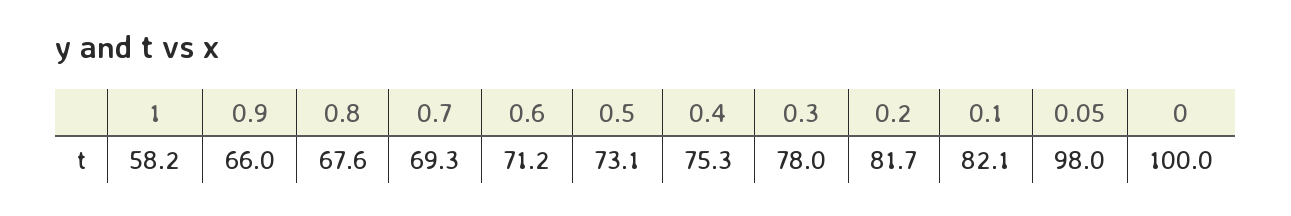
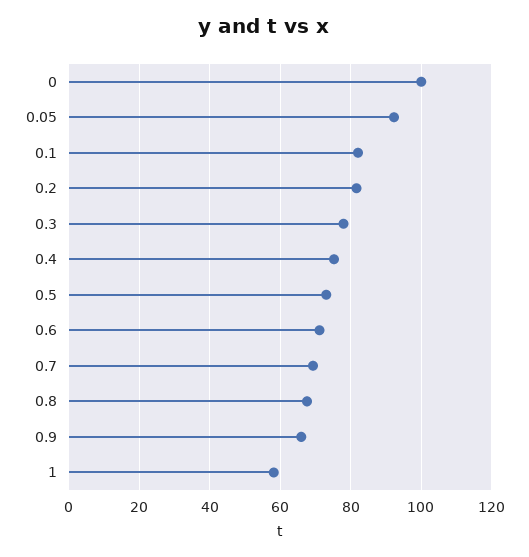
  {
    "1": 58.2,
    "0.9": 66,
    "0.8": 67.6,
    "0.7": 69.3,
    "0.6": 71.2,
    "0.5": 73.1,
    "0.4": 75.3,
    "0.3": 78,
    "0.2": 81.7,
    "0.1": 82.1,
-   "0.05": 98,
+   "0.05": 92,
    "0": 100
  }

